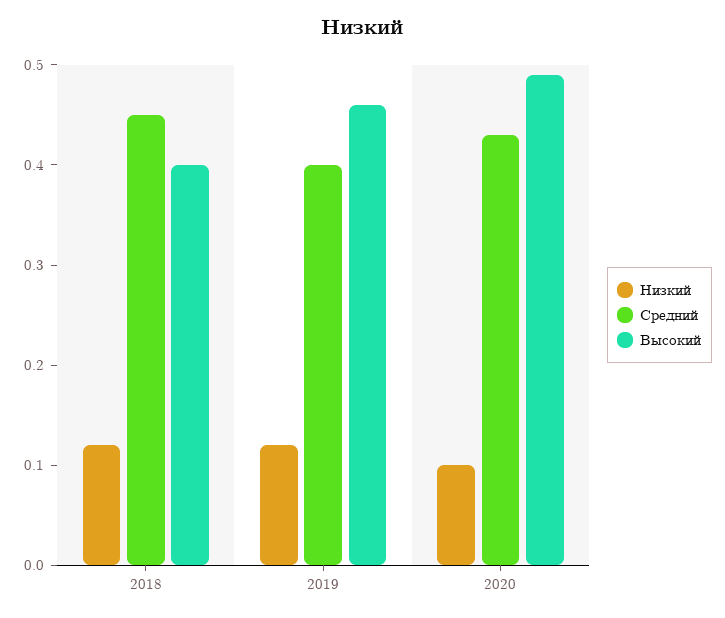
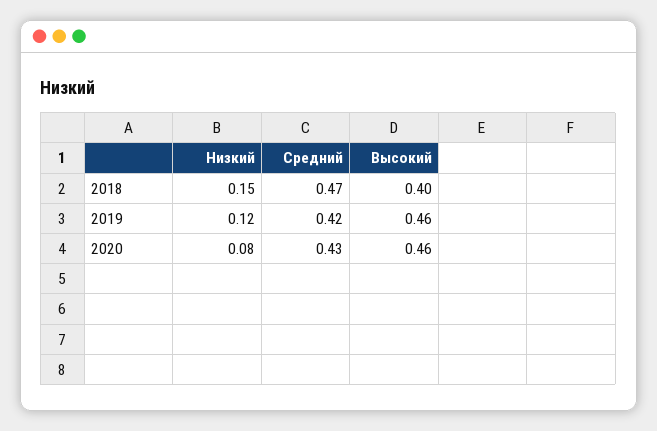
  {
    "Низкий": {
-     "2018": 0.12,
+     "2018": 0.15,
      "2019": 0.12,
-     "2020": 0.1
+     "2020": 0.08
    },
    "Средний": {
-     "2018": 0.45,
+     "2018": 0.47,
-     "2019": 0.4,
+     "2019": 0.42,
      "2020": 0.43
    },
    "Высокий": {
      "2018": 0.4,
      "2019": 0.46,
-     "2020": 0.49
+     "2020": 0.46
    }
  }

